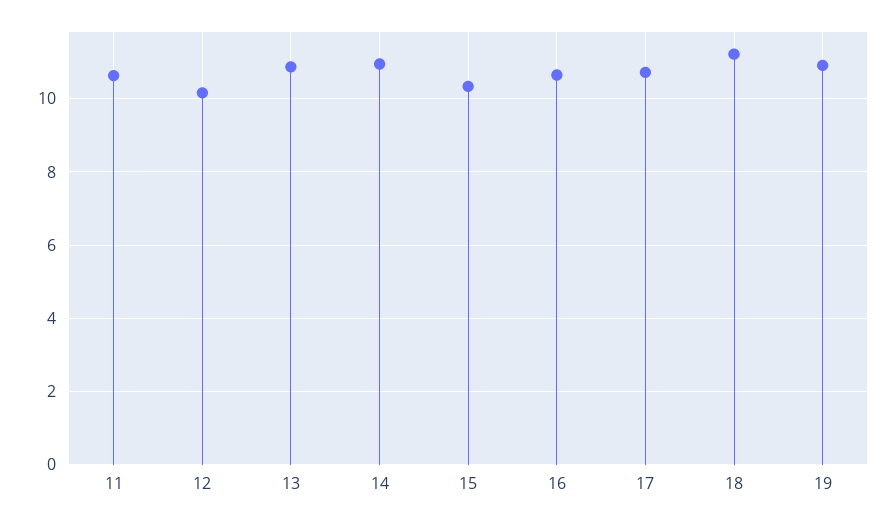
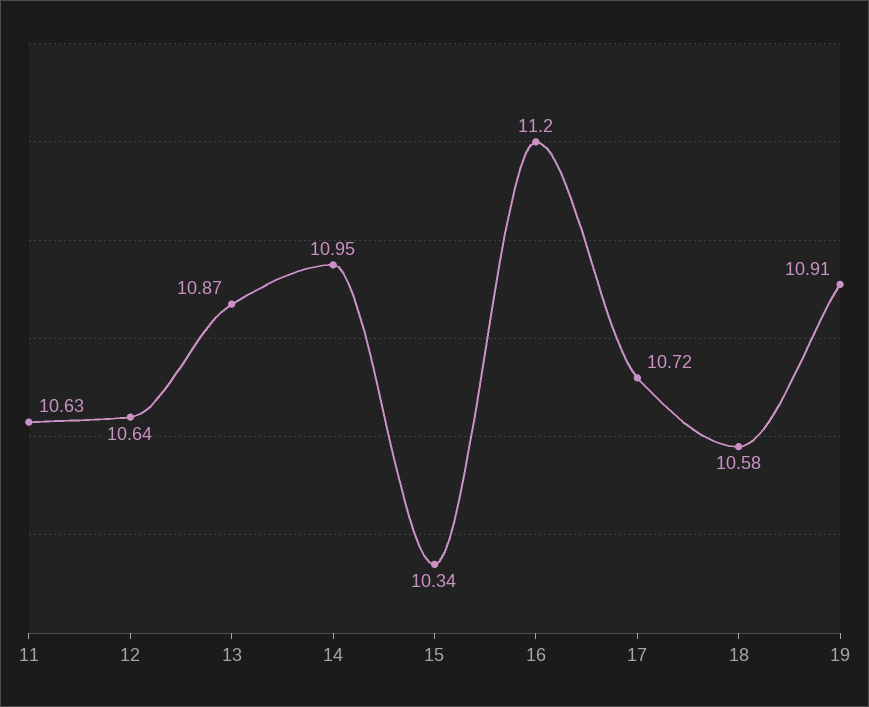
  {
    "11": 10.63,
-   "12": 10.2,
+   "12": 10.64,
    "13": 10.87,
    "14": 10.95,
    "15": 10.34,
-   "16": 10.6,
+   "16": 11.2,
    "17": 10.72,
-   "18": 11.2,
+   "18": 10.58,
    "19": 10.91
  }

